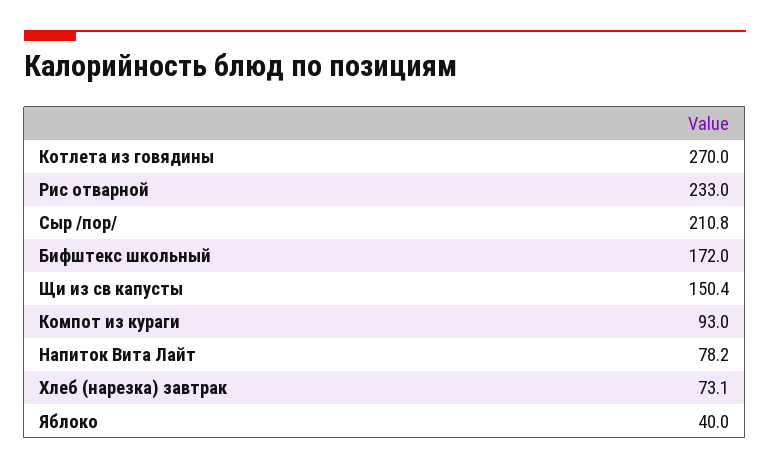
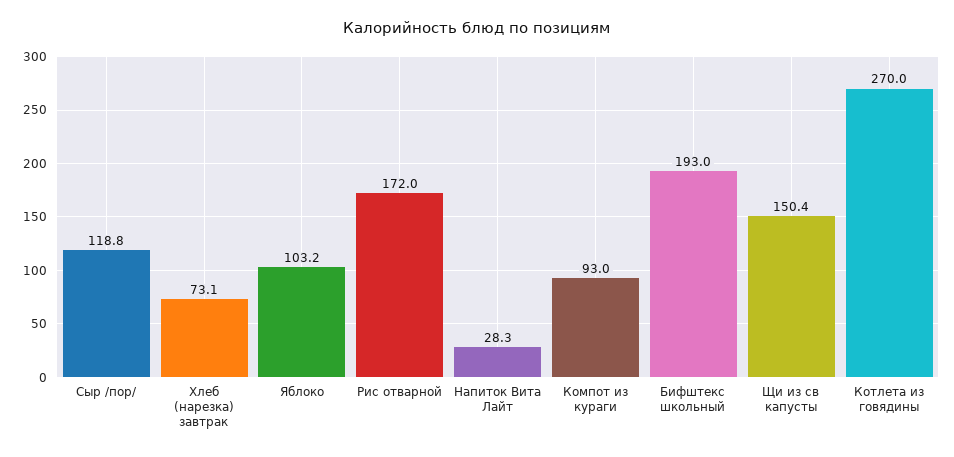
  {
    "Котлета из говядины": 270,
-   "Рис отварной": 233,
+   "Рис отварной": 172,
-   "Сыр /пор/": 210.8,
+   "Сыр /пор/": 118.8,
-   "Бифштекс школьный": 172,
+   "Бифштекс школьный": 193,
    "Щи из св капусты": 150.4,
    "Компот из кураги": 93,
-   "Напиток Вита Лайт": 78.2,
+   "Напиток Вита Лайт": 28.3,
    "Хлеб (нарезка) завтрак": 73.1,
-   "Яблоко": 40
+   "Яблоко": 103.2
  }

